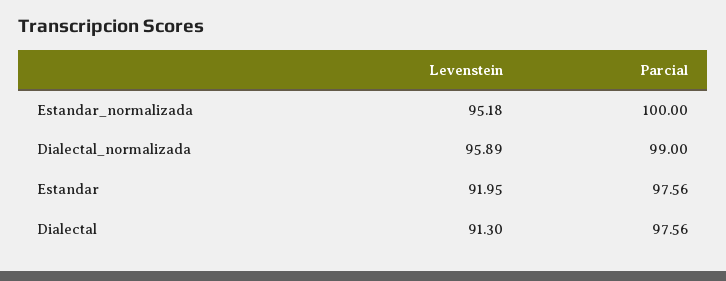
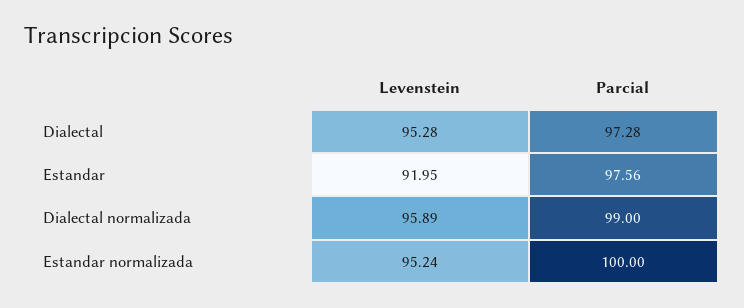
  {
    "Levenstein": {
-     "Estandar_normalizada": 95.18,
+     "Estandar_normalizada": 95.24,
      "Dialectal_normalizada": 95.89,
      "Estandar": 91.95,
-     "Dialectal": 91.3
+     "Dialectal": 95.28
    },
    "Parcial": {
      "Estandar_normalizada": 100,
      "Dialectal_normalizada": 99,
      "Estandar": 97.56,
-     "Dialectal": 97.56
+     "Dialectal": 97.28
    }
  }

